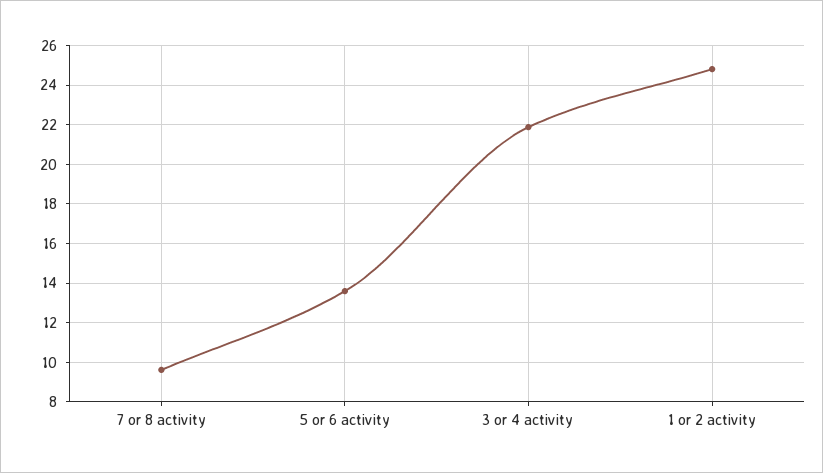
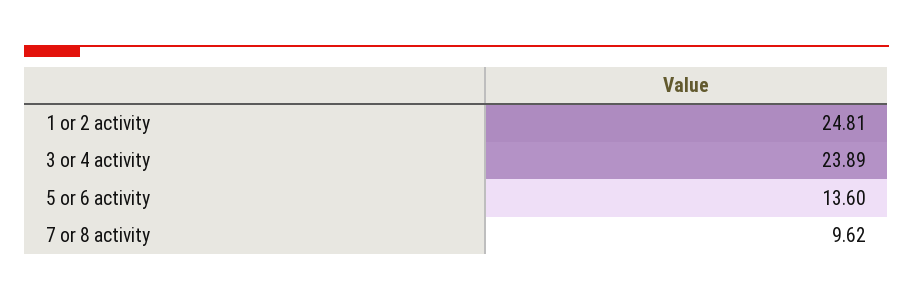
  {
    "7 or 8 activity": 9.62,
    "5 or 6 activity": 13.6,
-   "3 or 4 activity": 22,
+   "3 or 4 activity": 23.89,
    "1 or 2 activity": 24.81
  }

